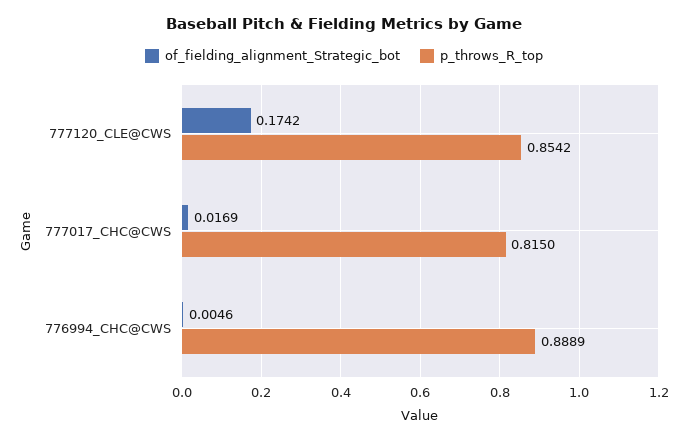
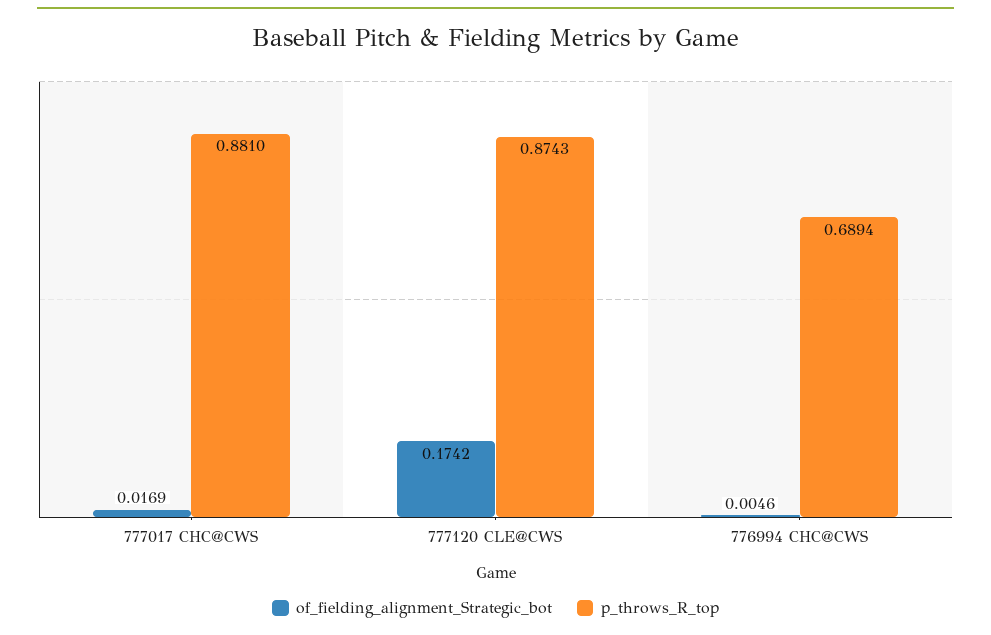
  {
    "of_fielding_alignment_Strategic_bot": {
      "777120_CLE@CWS": 0.1742,
      "777017_CHC@CWS": 0.0169,
      "776994_CHC@CWS": 0.0046
    },
    "p_throws_R_top": {
-     "777120_CLE@CWS": 0.8542,
+     "777120_CLE@CWS": 0.8743,
-     "777017_CHC@CWS": 0.815,
+     "777017_CHC@CWS": 0.881,
-     "776994_CHC@CWS": 0.8889
+     "776994_CHC@CWS": 0.6894
    }
  }

